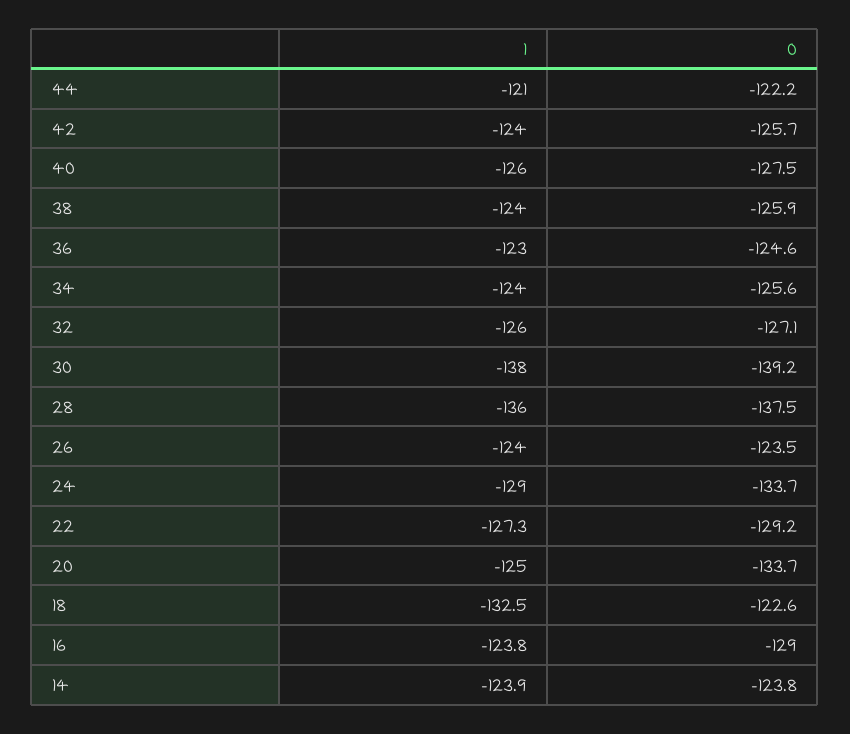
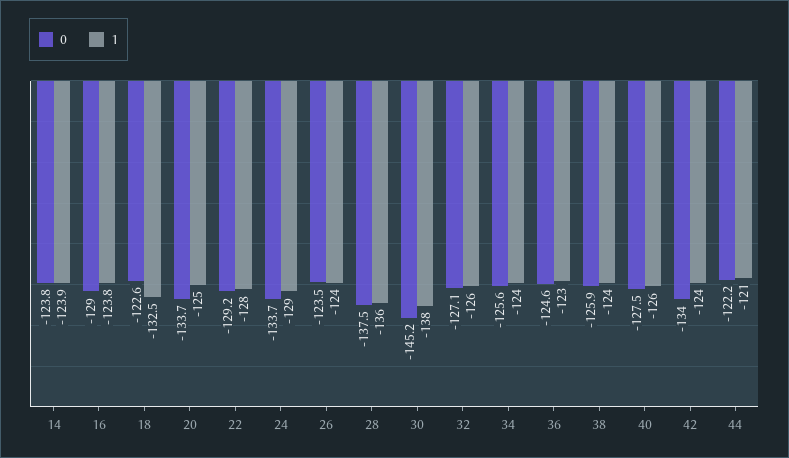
  {
    "1": {
      "44": -121,
      "42": -124,
      "40": -126,
      "38": -124,
      "36": -123,
      "34": -124,
      "32": -126,
      "30": -138,
      "28": -136,
      "26": -124,
      "24": -129,
-     "22": -127.3,
+     "22": -128,
      "20": -125,
      "18": -132.5,
      "16": -123.8,
      "14": -123.9
    },
    "0": {
      "44": -122.2,
-     "42": -125.7,
+     "42": -134,
      "40": -127.5,
      "38": -125.9,
      "36": -124.6,
      "34": -125.6,
      "32": -127.1,
-     "30": -139.2,
+     "30": -145.2,
      "28": -137.5,
      "26": -123.5,
      "24": -133.7,
      "22": -129.2,
      "20": -133.7,
      "18": -122.6,
      "16": -129,
      "14": -123.8
    }
  }

